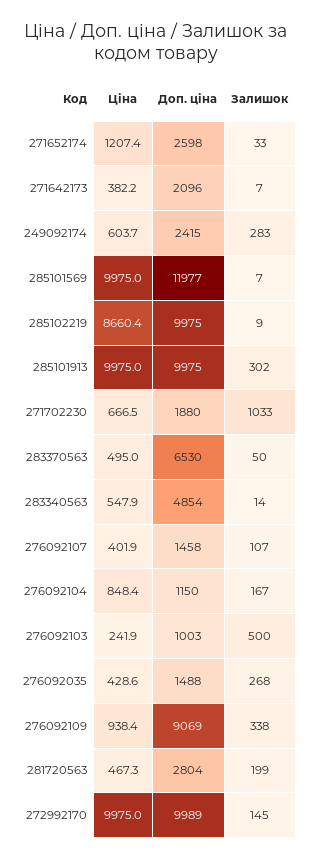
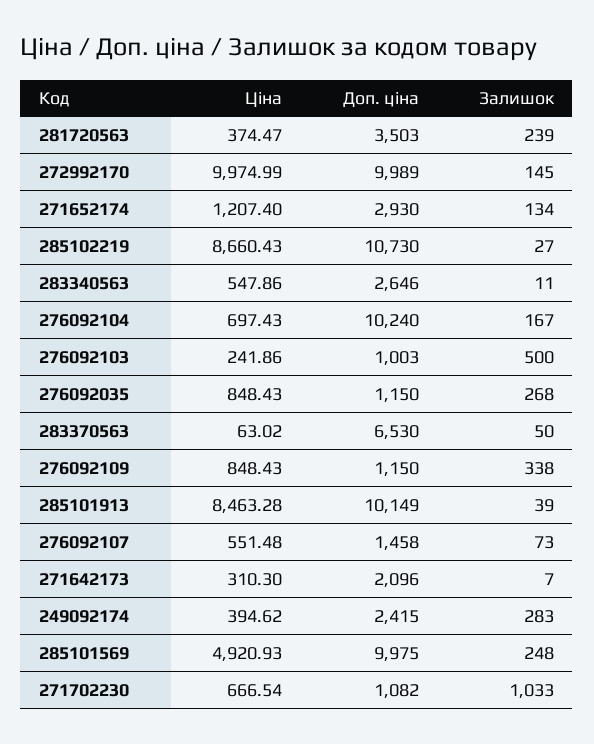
  {
    "Ціна": {
      "271652174": 1207.4,
-     "271642173": 382.2,
+     "271642173": 310.3,
-     "249092174": 603.7,
+     "249092174": 394.62,
-     "285101569": 9975,
+     "285101569": 4920.93,
      "285102219": 8660.43,
-     "285101913": 9975,
+     "285101913": 8463.28,
      "271702230": 666.54,
-     "283370563": 495,
+     "283370563": 63.02,
      "283340563": 547.86,
-     "276092107": 401.9,
+     "276092107": 551.48,
-     "276092104": 848.4,
+     "276092104": 697.43,
      "276092103": 241.86,
-     "276092035": 428.6,
+     "276092035": 848.43,
-     "276092109": 938.4,
+     "276092109": 848.43,
-     "281720563": 467.3,
+     "281720563": 374.47,
      "272992170": 9974.99
    },
    "Доп. ціна": {
-     "271652174": 2598,
+     "271652174": 2930,
      "271642173": 2096,
      "249092174": 2415,
-     "285101569": 11977,
+     "285101569": 9975,
-     "285102219": 9975,
+     "285102219": 10730,
-     "285101913": 9975,
+     "285101913": 10149,
-     "271702230": 1880,
+     "271702230": 1082,
      "283370563": 6530,
-     "283340563": 4854,
+     "283340563": 2646,
      "276092107": 1458,
-     "276092104": 1150,
+     "276092104": 10240,
      "276092103": 1003,
-     "276092035": 1488,
+     "276092035": 1150,
-     "276092109": 9069,
+     "276092109": 1150,
-     "281720563": 2804,
+     "281720563": 3503,
      "272992170": 9989
    },
    "Залишок": {
-     "271652174": 33,
+     "271652174": 134,
      "271642173": 7,
      "249092174": 283,
-     "285101569": 7,
+     "285101569": 248,
-     "285102219": 9,
+     "285102219": 27,
-     "285101913": 302,
+     "285101913": 39,
      "271702230": 1033,
      "283370563": 50,
-     "283340563": 14,
+     "283340563": 11,
-     "276092107": 107,
+     "276092107": 73,
      "276092104": 167,
      "276092103": 500,
      "276092035": 268,
      "276092109": 338,
-     "281720563": 199,
+     "281720563": 239,
      "272992170": 145
    }
  }

